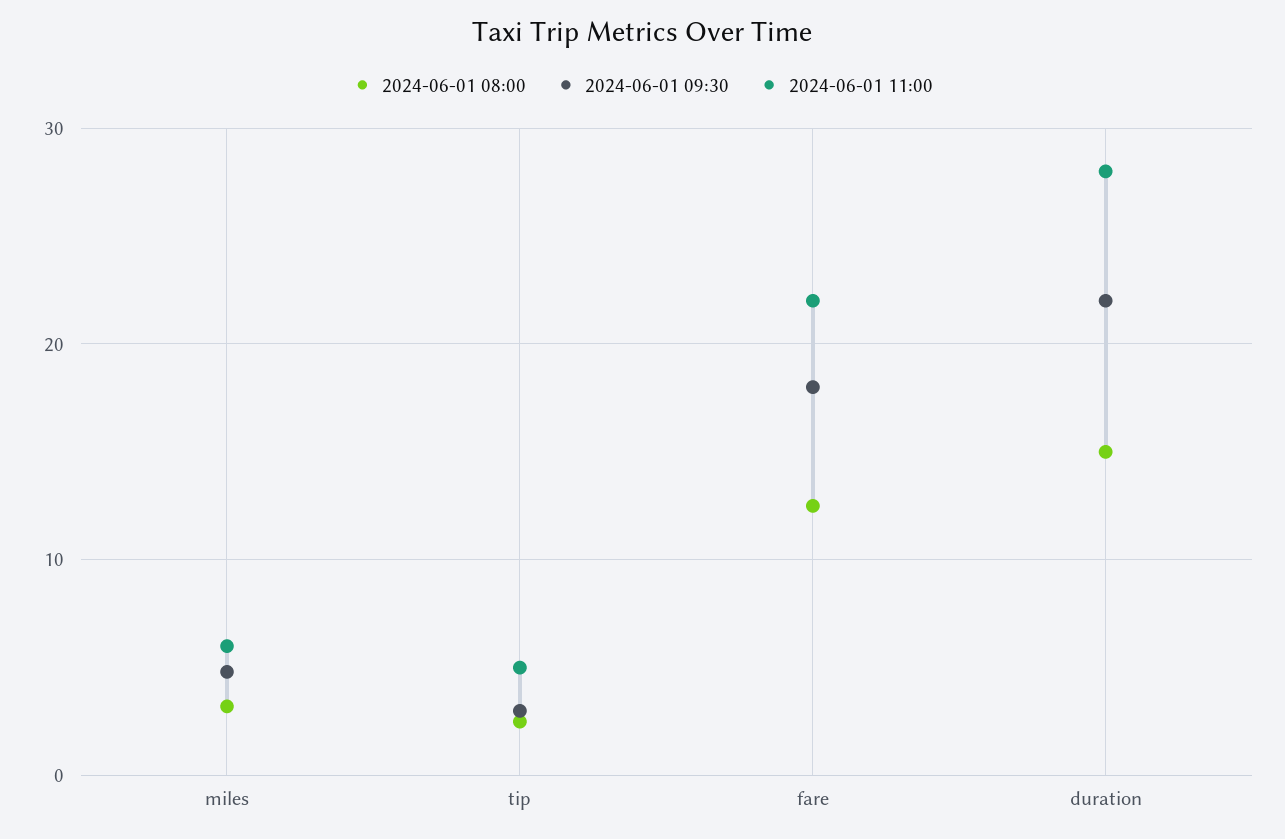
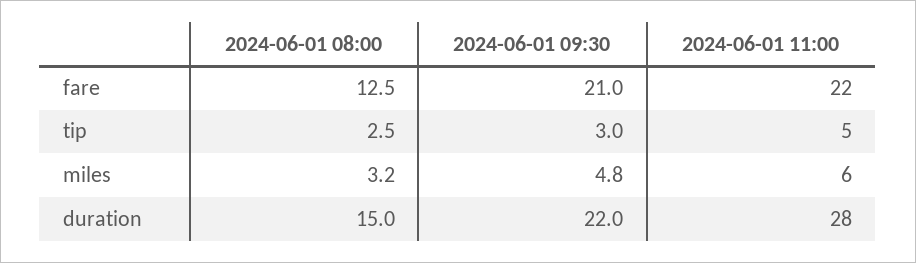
  {
    "2024-06-01 08:00": {
      "miles": 3.2,
      "tip": 2.5,
      "fare": 12.5,
      "duration": 15
    },
    "2024-06-01 09:30": {
      "miles": 4.8,
      "tip": 3,
-     "fare": 18,
+     "fare": 21,
      "duration": 22
    },
    "2024-06-01 11:00": {
      "miles": 6,
      "tip": 5,
      "fare": 22,
      "duration": 28
    }
  }

